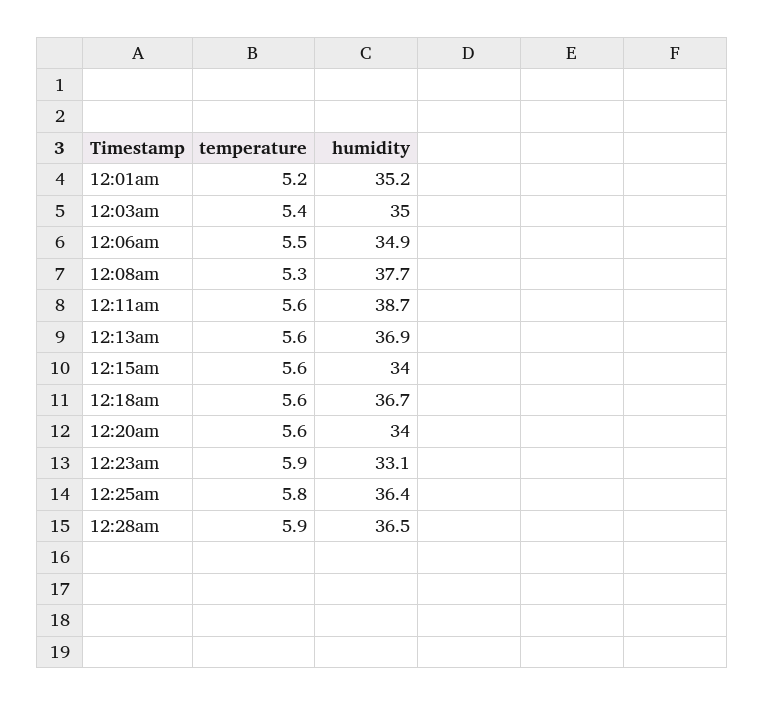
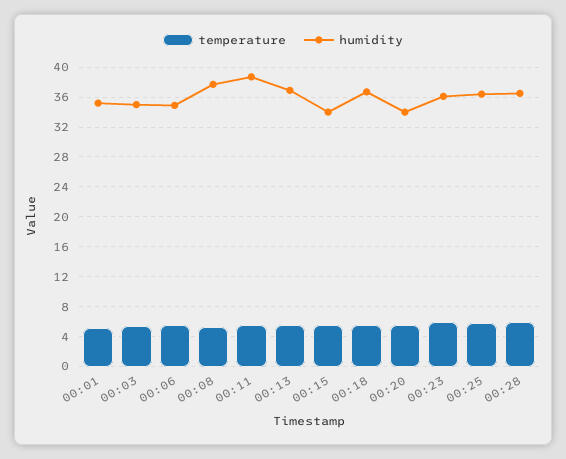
  {
    "temperature": {
      "12:01am": 5.2,
      "12:03am": 5.4,
      "12:06am": 5.5,
      "12:08am": 5.3,
      "12:11am": 5.6,
      "12:13am": 5.6,
      "12:15am": 5.6,
      "12:18am": 5.6,
      "12:20am": 5.6,
      "12:23am": 5.9,
      "12:25am": 5.8,
      "12:28am": 5.9
    },
    "humidity": {
      "12:01am": 35.2,
      "12:03am": 35,
      "12:06am": 34.9,
      "12:08am": 37.7,
      "12:11am": 38.7,
      "12:13am": 36.9,
      "12:15am": 34,
      "12:18am": 36.7,
      "12:20am": 34,
-     "12:23am": 33.1,
+     "12:23am": 36,
      "12:25am": 36.4,
      "12:28am": 36.5
    }
  }

